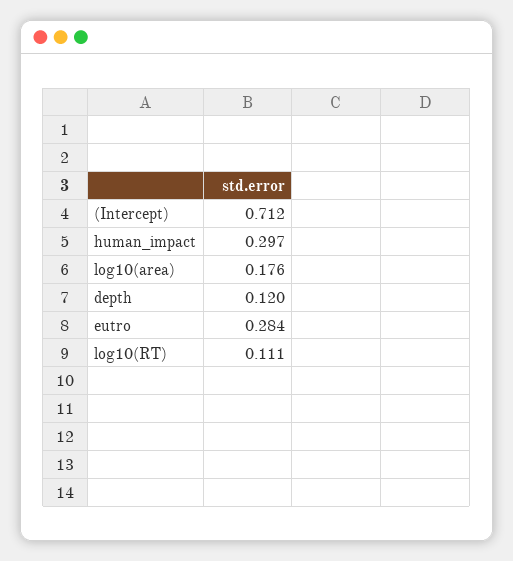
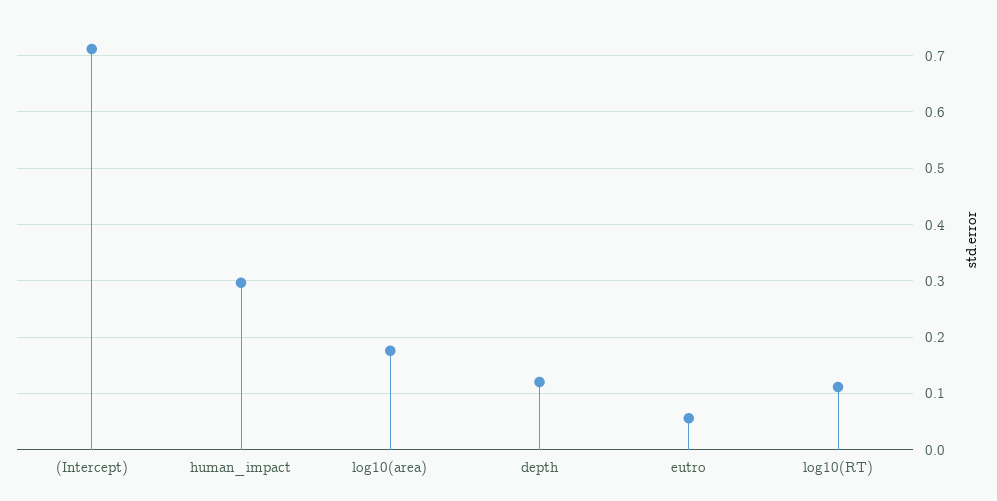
  {
    "(Intercept)": 0.712,
    "human_impact": 0.297,
    "log10(area)": 0.176,
    "depth": 0.12,
-   "eutro": 0.284,
+   "eutro": 0.06,
    "log10(RT)": 0.111
  }

